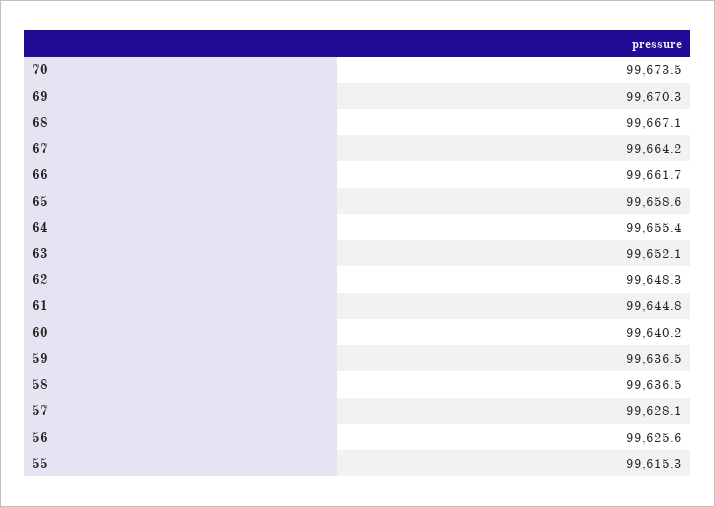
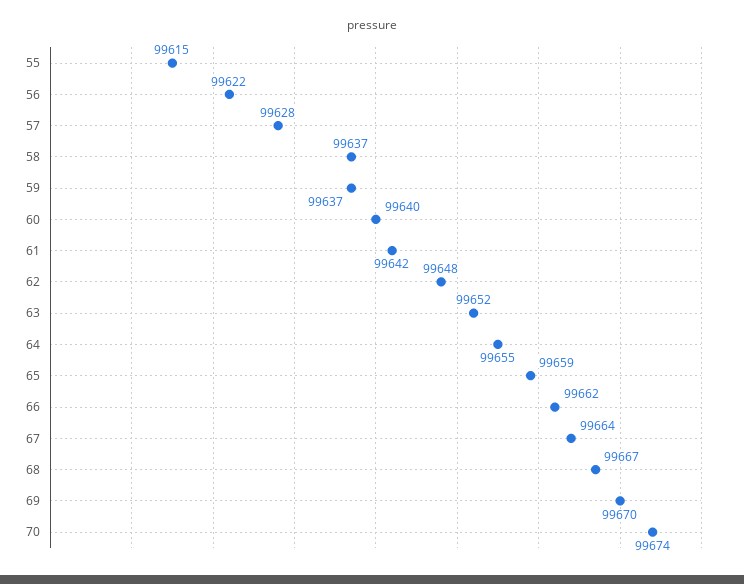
  {
    "70": 99673.5,
    "69": 99670.3,
    "68": 99667.1,
    "67": 99664.2,
    "66": 99661.7,
    "65": 99658.6,
    "64": 99655.4,
    "63": 99652.1,
    "62": 99648.3,
-   "61": 99644.8,
+   "61": 99642,
    "60": 99640.2,
    "59": 99636.5,
    "58": 99636.5,
    "57": 99628.1,
-   "56": 99625.6,
+   "56": 99622,
    "55": 99615.3
  }

